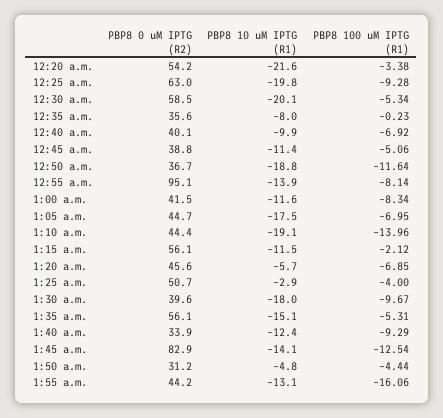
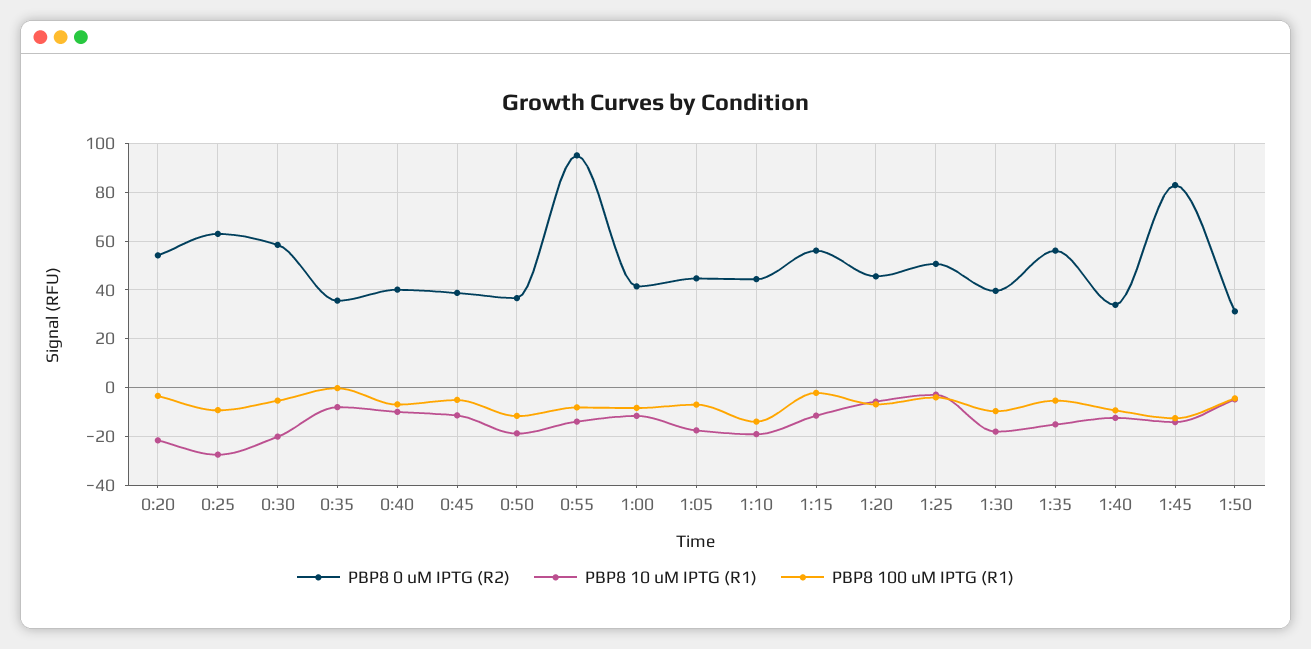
  {
    "PBP8 0 uM IPTG (R2)": {
      "12:20 a.m.": 54.2,
      "12:25 a.m.": 63,
      "12:30 a.m.": 58.5,
      "12:35 a.m.": 35.6,
      "12:40 a.m.": 40.1,
      "12:45 a.m.": 38.8,
      "12:50 a.m.": 36.7,
      "12:55 a.m.": 95.1,
      "1:00 a.m.": 41.5,
      "1:05 a.m.": 44.7,
      "1:10 a.m.": 44.4,
      "1:15 a.m.": 56.1,
      "1:20 a.m.": 45.6,
      "1:25 a.m.": 50.7,
      "1:30 a.m.": 39.6,
      "1:35 a.m.": 56.1,
      "1:40 a.m.": 33.9,
      "1:45 a.m.": 82.9,
-     "1:50 a.m.": 31.2,
+     "1:50 a.m.": 31.2
-     "1:55 a.m.": 44.2
    },
    "PBP8 10 uM IPTG (R1)": {
      "12:20 a.m.": -21.6,
-     "12:25 a.m.": -19.8,
+     "12:25 a.m.": -27.5,
      "12:30 a.m.": -20.1,
      "12:35 a.m.": -8,
      "12:40 a.m.": -9.9,
      "12:45 a.m.": -11.4,
      "12:50 a.m.": -18.8,
      "12:55 a.m.": -13.9,
      "1:00 a.m.": -11.6,
      "1:05 a.m.": -17.5,
      "1:10 a.m.": -19.1,
      "1:15 a.m.": -11.5,
      "1:20 a.m.": -5.7,
      "1:25 a.m.": -2.9,
      "1:30 a.m.": -18,
      "1:35 a.m.": -15.1,
      "1:40 a.m.": -12.4,
      "1:45 a.m.": -14.1,
-     "1:50 a.m.": -4.8,
+     "1:50 a.m.": -4.8
-     "1:55 a.m.": -13.1
    },
    "PBP8 100 uM IPTG (R1)": {
      "12:20 a.m.": -3.38,
      "12:25 a.m.": -9.28,
      "12:30 a.m.": -5.34,
      "12:35 a.m.": -0.23,
      "12:40 a.m.": -6.92,
      "12:45 a.m.": -5.06,
      "12:50 a.m.": -11.64,
      "12:55 a.m.": -8.14,
      "1:00 a.m.": -8.34,
      "1:05 a.m.": -6.95,
      "1:10 a.m.": -13.96,
      "1:15 a.m.": -2.12,
      "1:20 a.m.": -6.85,
      "1:25 a.m.": -4,
      "1:30 a.m.": -9.67,
      "1:35 a.m.": -5.31,
      "1:40 a.m.": -9.29,
      "1:45 a.m.": -12.54,
-     "1:50 a.m.": -4.44,
+     "1:50 a.m.": -4.44
-     "1:55 a.m.": -16.06
    }
  }

